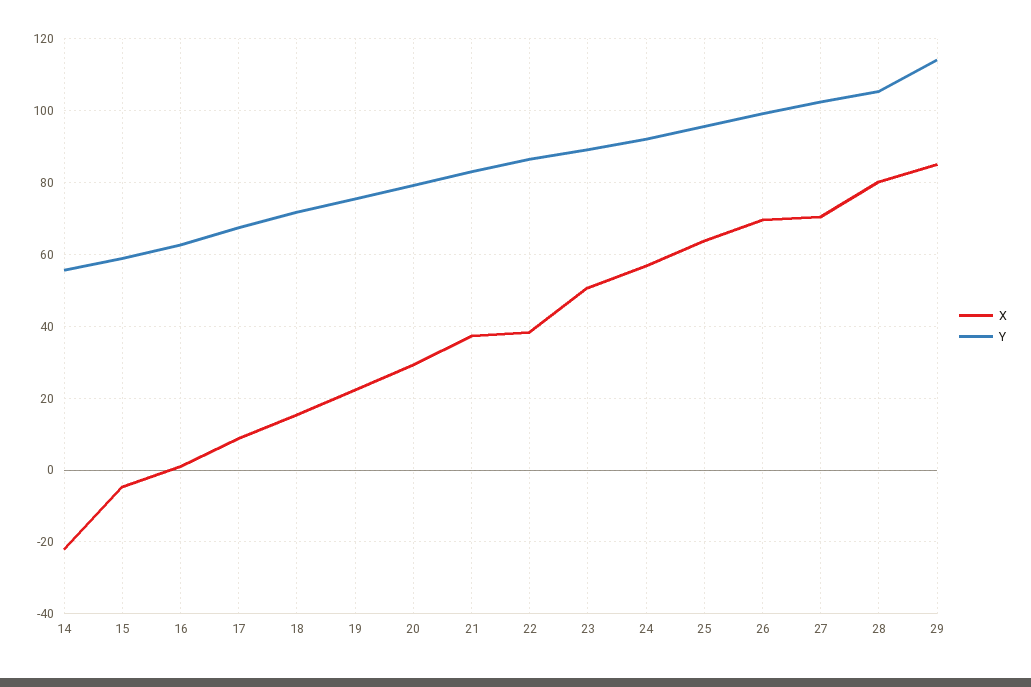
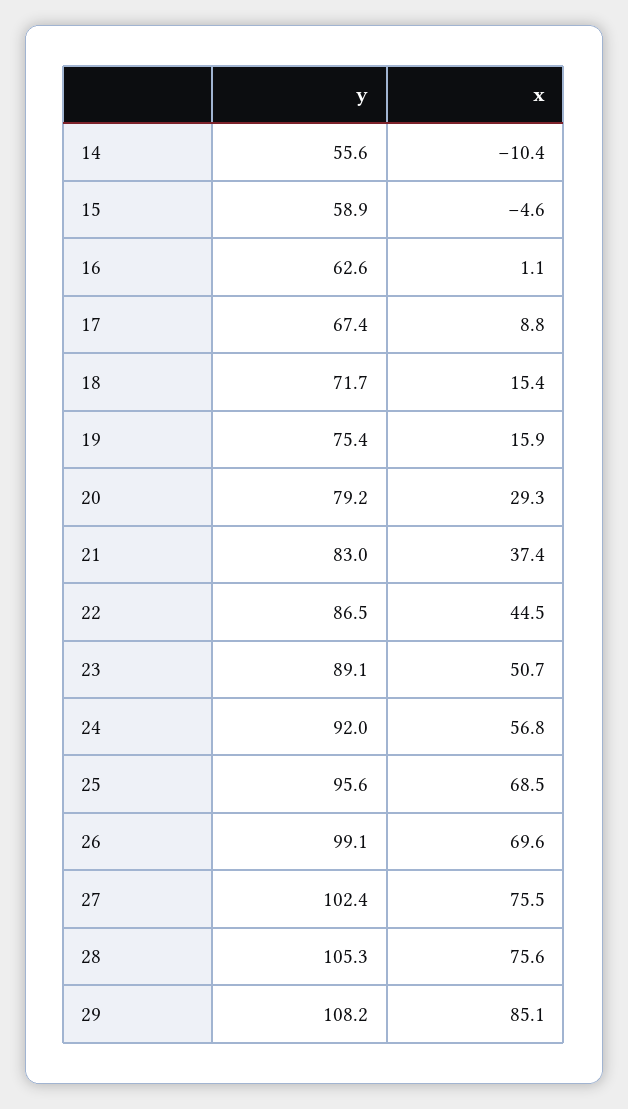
  {
    "X": {
-     "14": -22,
+     "14": -10.4,
      "15": -4.6,
      "16": 1.1,
      "17": 8.8,
      "18": 15.4,
-     "19": 22,
+     "19": 15.9,
      "20": 29.3,
      "21": 37.4,
-     "22": 38,
+     "22": 44.5,
      "23": 50.7,
      "24": 56.8,
-     "25": 64,
+     "25": 68.5,
      "26": 69.6,
-     "27": 70,
+     "27": 75.5,
-     "28": 80,
+     "28": 75.6,
      "29": 85.1
    },
    "Y": {
      "14": 55.6,
      "15": 58.9,
      "16": 62.6,
      "17": 67.4,
      "18": 71.7,
      "19": 75.4,
      "20": 79.2,
      "21": 83,
      "22": 86.5,
      "23": 89.1,
      "24": 92,
      "25": 95.6,
      "26": 99.1,
      "27": 102.4,
      "28": 105.3,
-     "29": 114
+     "29": 108.2
    }
  }

